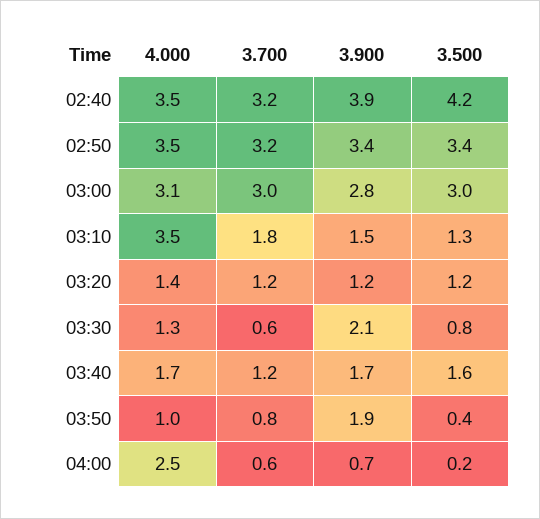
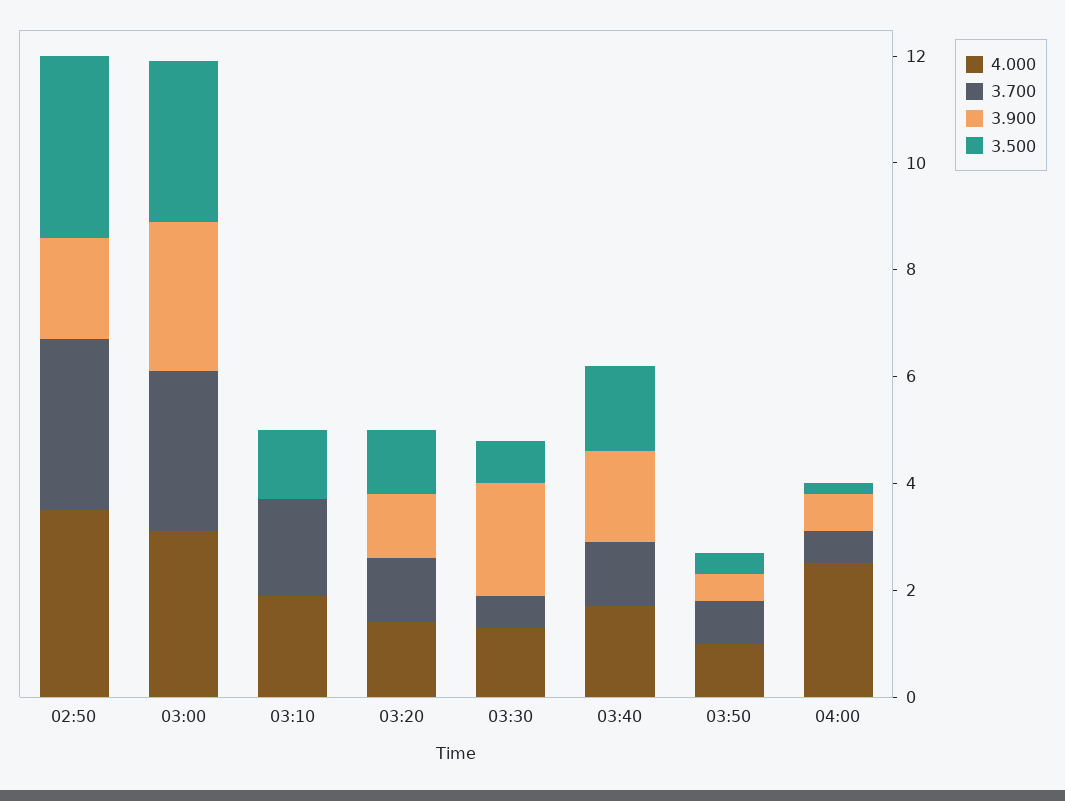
  {
    "4.000": {
-     "02:40": 3.5,
      "02:50": 3.5,
      "03:00": 3.1,
-     "03:10": 3.5,
+     "03:10": 2,
      "03:20": 1.4,
      "03:30": 1.3,
      "03:40": 1.7,
      "03:50": 1,
      "04:00": 2.5
    },
    "3.700": {
-     "02:40": 3.2,
      "02:50": 3.2,
      "03:00": 3,
      "03:10": 1.8,
      "03:20": 1.2,
      "03:30": 0.6,
      "03:40": 1.2,
      "03:50": 0.8,
      "04:00": 0.6
    },
    "3.900": {
-     "02:40": 3.9,
-     "02:50": 3.4,
+     "02:50": 2,
      "03:00": 2.8,
-     "03:10": 1.5,
+     "03:10": 0,
      "03:20": 1.2,
      "03:30": 2.1,
      "03:40": 1.7,
-     "03:50": 1.9,
+     "03:50": 0.5,
      "04:00": 0.7
    },
    "3.500": {
-     "02:40": 4.2,
      "02:50": 3.4,
      "03:00": 3,
      "03:10": 1.3,
      "03:20": 1.2,
      "03:30": 0.8,
      "03:40": 1.6,
      "03:50": 0.4,
      "04:00": 0.2
    }
  }

